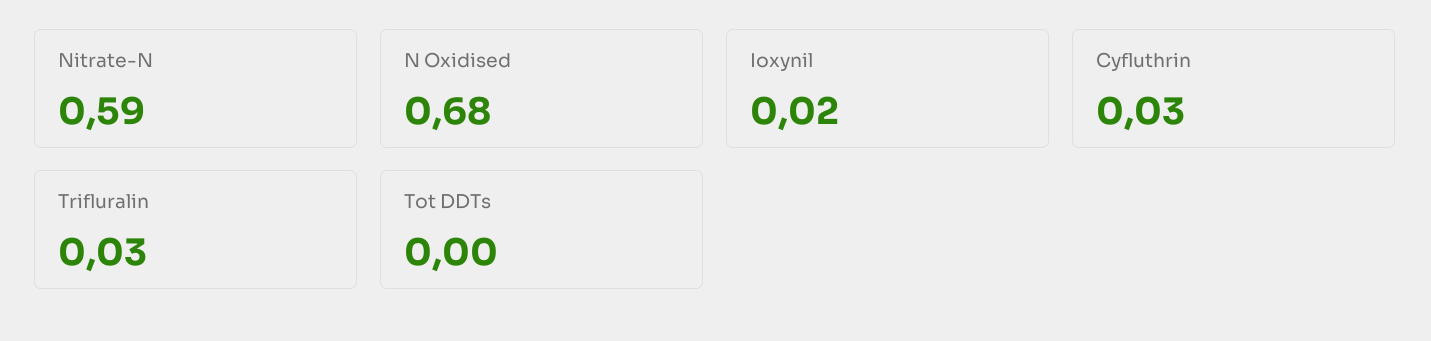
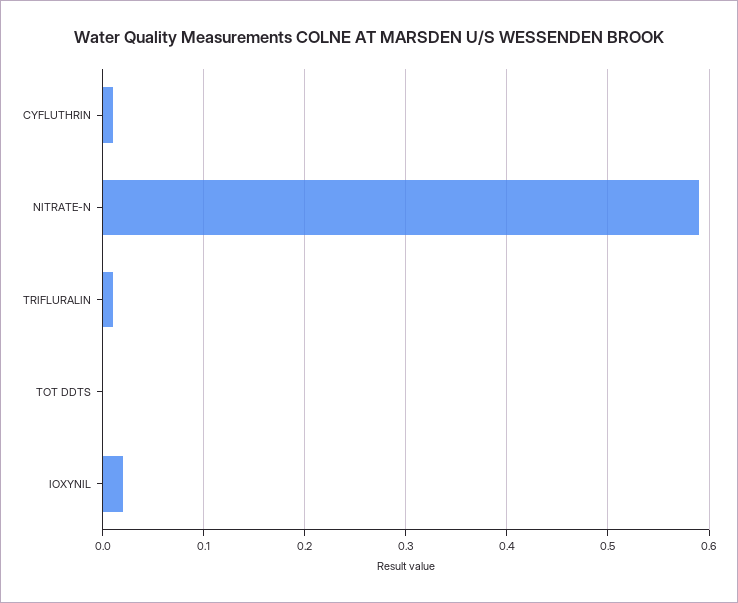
  {
    "Nitrate-N": 0.59,
-   "N Oxidised": 0.68,
    "Ioxynil": 0.02,
-   "Cyfluthrin": 0.03,
+   "Cyfluthrin": 0.01,
-   "Trifluralin": 0.03,
+   "Trifluralin": 0.01,
    "Tot DDTs": 0
  }

